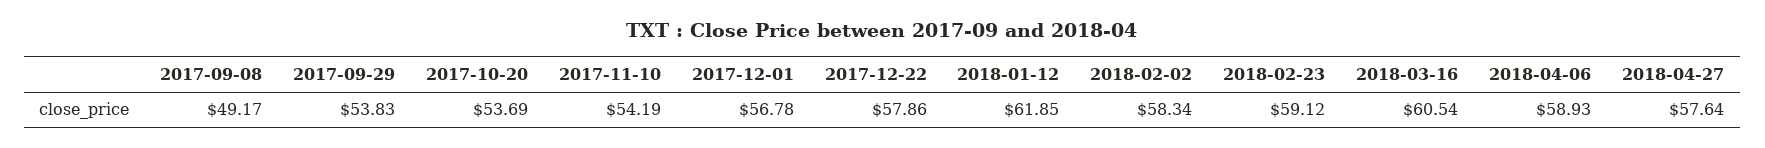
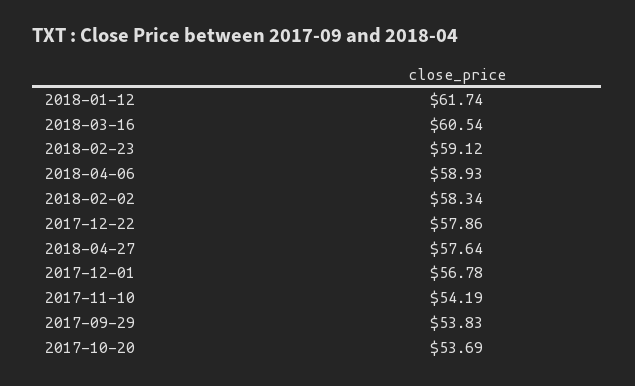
  {
-   "2017-09-08": 49.17,
    "2017-09-29": 53.83,
    "2017-10-20": 53.69,
    "2017-11-10": 54.19,
    "2017-12-01": 56.78,
    "2017-12-22": 57.86,
-   "2018-01-12": 61.85,
+   "2018-01-12": 61.74,
    "2018-02-02": 58.34,
    "2018-02-23": 59.12,
    "2018-03-16": 60.54,
    "2018-04-06": 58.93,
    "2018-04-27": 57.64
  }

